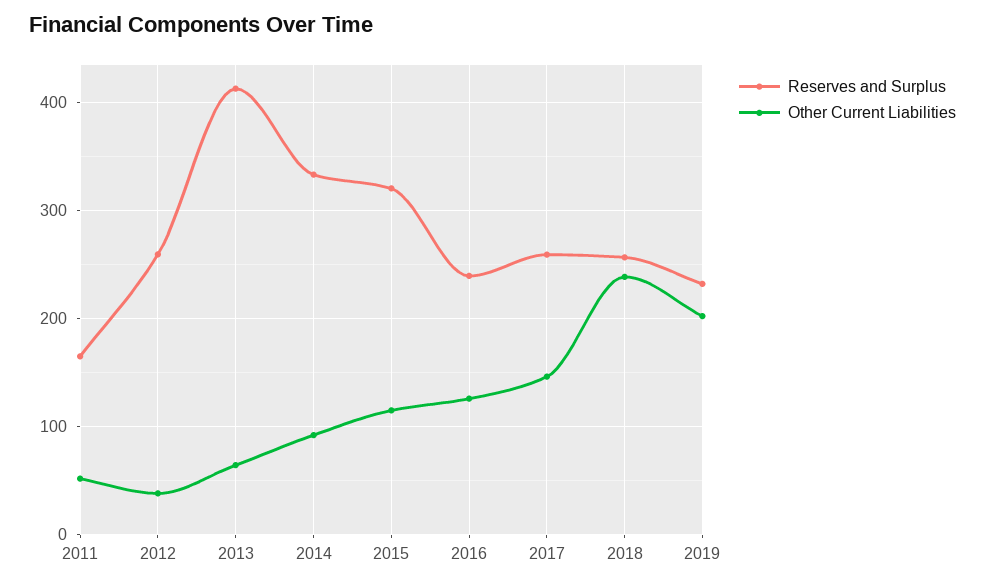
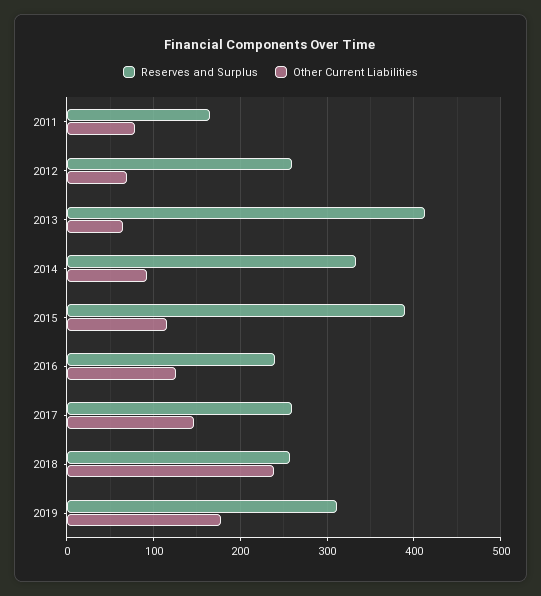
  {
    "Reserves and Surplus": {
      "2011": 170,
      "2012": 260,
      "2013": 410,
      "2014": 330,
-     "2015": 320,
+     "2015": 390,
      "2016": 240,
      "2017": 260,
      "2018": 260,
-     "2019": 230
+     "2019": 310
    },
    "Other Current Liabilities": {
-     "2011": 50,
+     "2011": 80,
-     "2012": 40,
+     "2012": 70,
      "2013": 60,
      "2014": 90,
      "2015": 120,
      "2016": 130,
      "2017": 150,
      "2018": 240,
-     "2019": 200
+     "2019": 180
    }
  }

